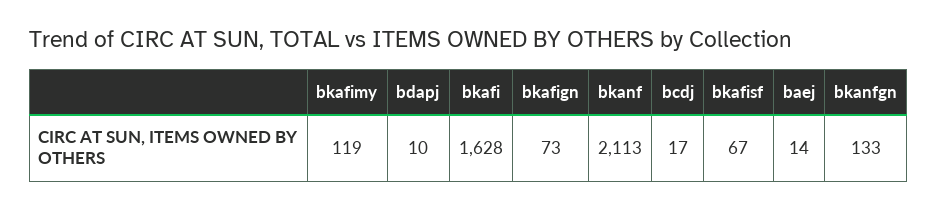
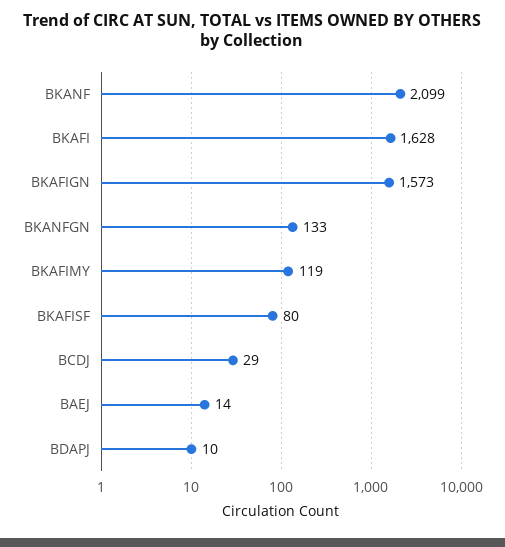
  {
    "bkafimy": 119,
    "bdapj": 10,
    "bkafi": 1628,
-   "bkafign": 73,
+   "bkafign": 1573,
-   "bkanf": 2113,
+   "bkanf": 2099,
-   "bcdj": 17,
+   "bcdj": 29,
-   "bkafisf": 67,
+   "bkafisf": 80,
    "baej": 14,
    "bkanfgn": 133
  }

